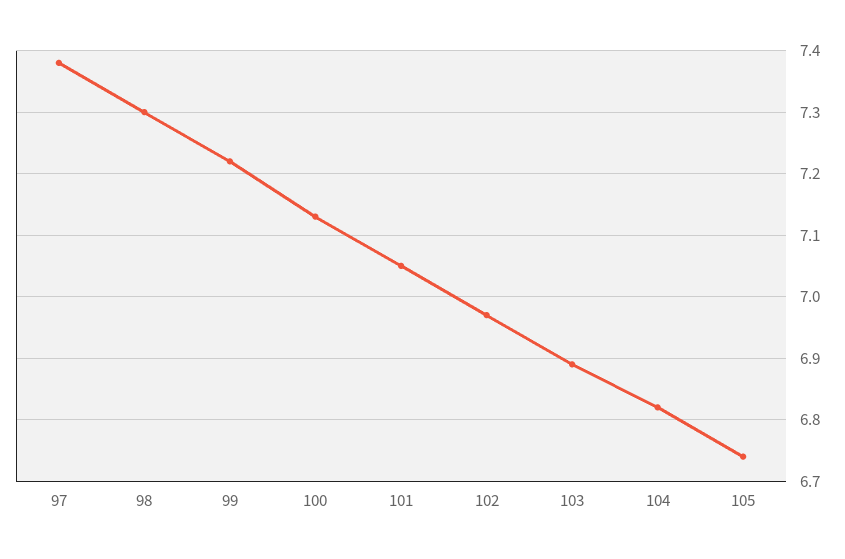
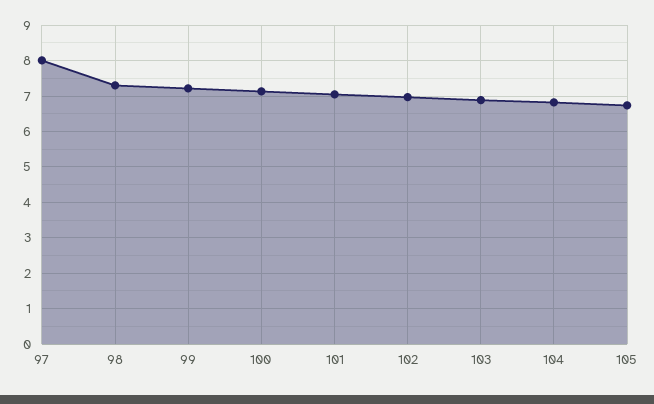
  {
-   "97": 7.38,
+   "97": 8,
    "98": 7.3,
    "99": 7.22,
    "100": 7.13,
    "101": 7.05,
    "102": 6.97,
    "103": 6.89,
    "104": 6.82,
    "105": 6.74
  }

